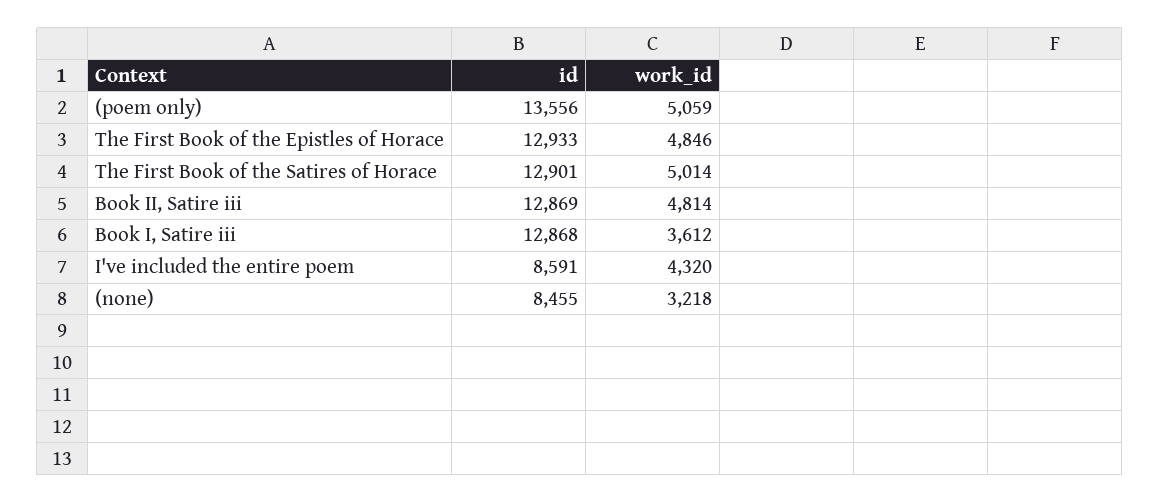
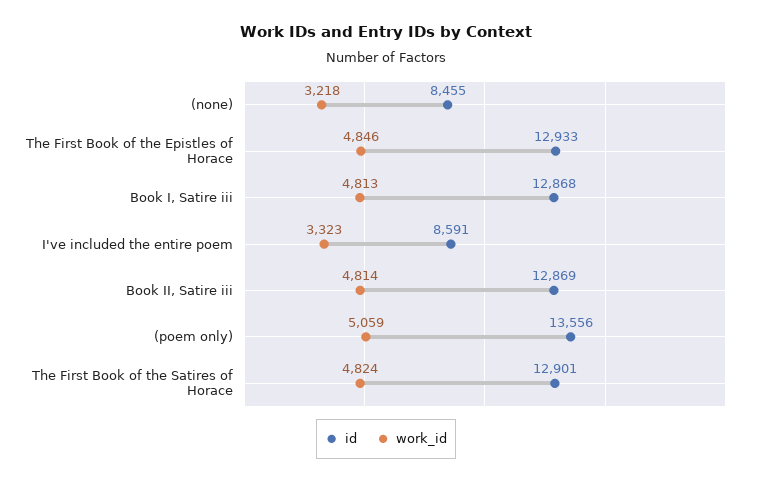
  {
    "id": {
      "(poem only)": 13556,
      "The First Book of the Epistles of Horace": 12933,
      "The First Book of the Satires of Horace": 12901,
      "Book II, Satire iii": 12869,
      "Book I, Satire iii": 12868,
      "I've included the entire poem": 8591,
      "(none)": 8455
    },
    "work_id": {
      "(poem only)": 5059,
      "The First Book of the Epistles of Horace": 4846,
-     "The First Book of the Satires of Horace": 5014,
+     "The First Book of the Satires of Horace": 4824,
      "Book II, Satire iii": 4814,
-     "Book I, Satire iii": 3612,
+     "Book I, Satire iii": 4813,
-     "I've included the entire poem": 4320,
+     "I've included the entire poem": 3323,
      "(none)": 3218
    }
  }

